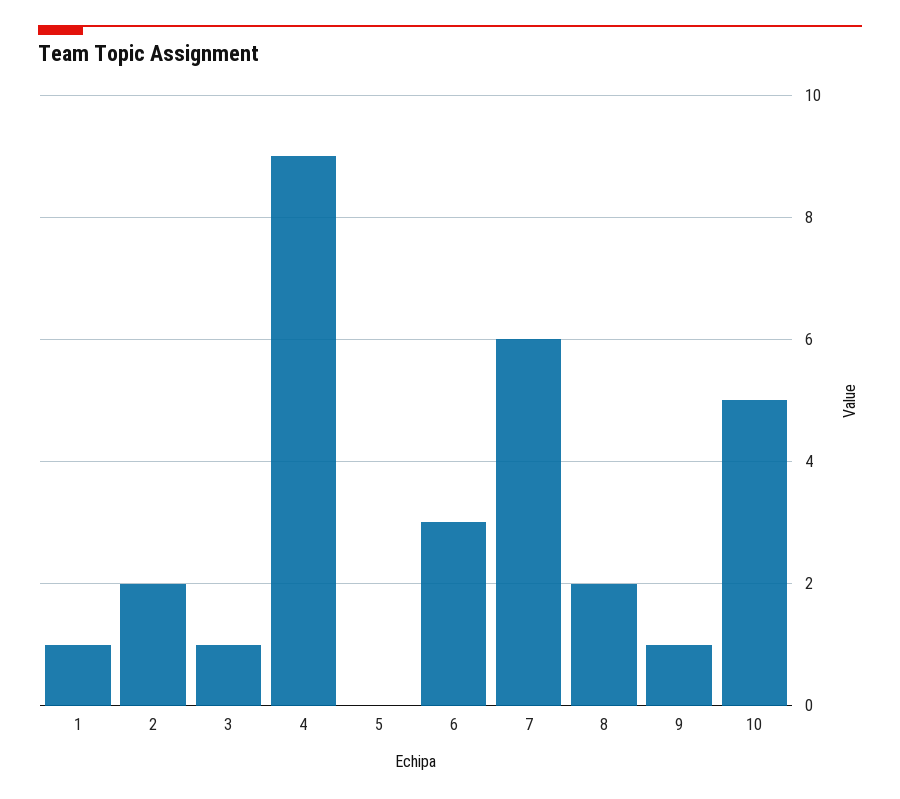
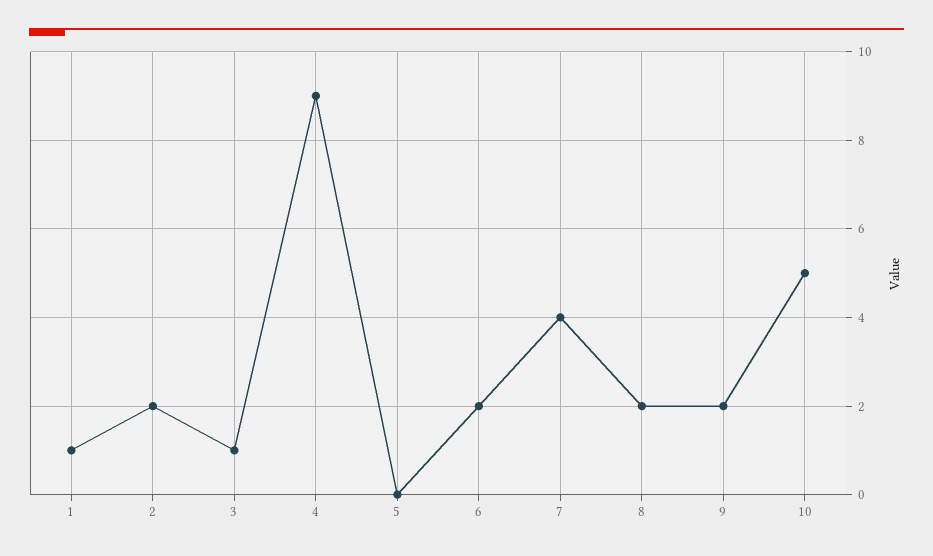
  {
    "1": 1,
    "2": 2,
    "3": 1,
    "4": 9,
    "5": 0,
-   "6": 3,
+   "6": 2,
-   "7": 6,
+   "7": 4,
    "8": 2,
-   "9": 1,
+   "9": 2,
    "10": 5
  }

